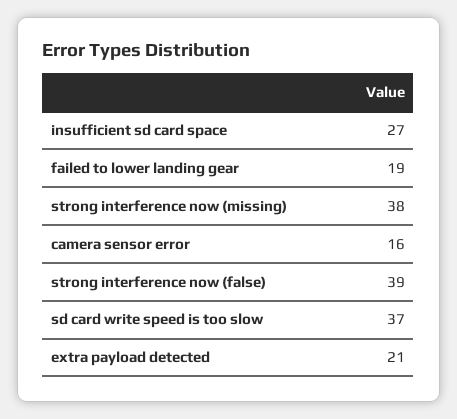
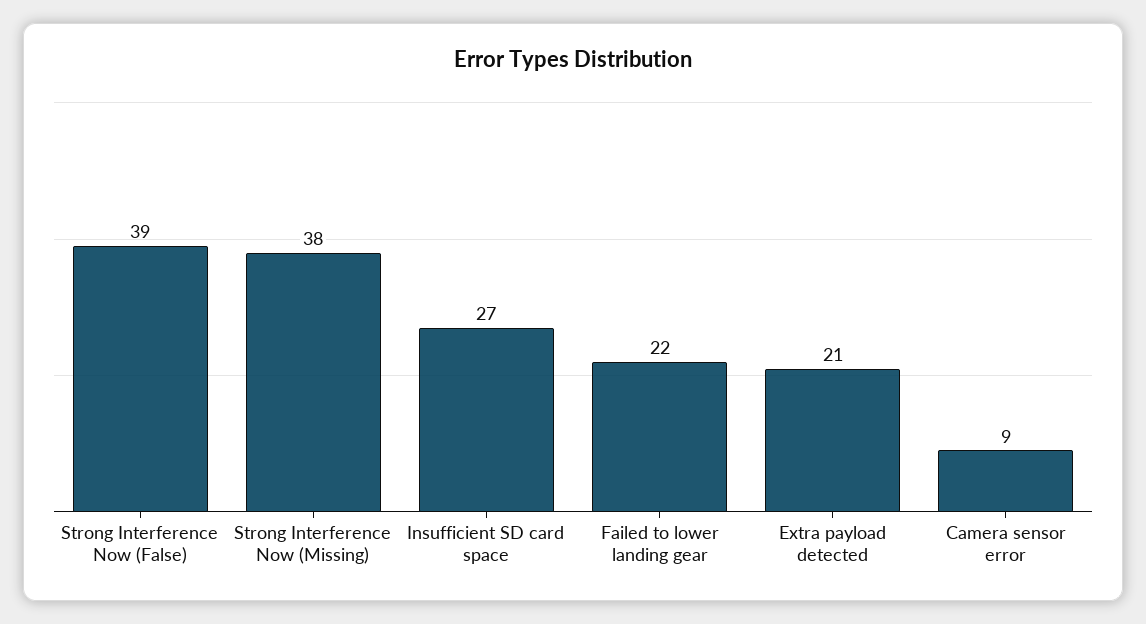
  {
    "insufficient sd card space": 27,
-   "failed to lower landing gear": 19,
+   "failed to lower landing gear": 22,
    "strong interference now (missing)": 38,
-   "camera sensor error": 16,
+   "camera sensor error": 9,
    "strong interference now (false)": 39,
-   "sd card write speed is too slow": 37,
    "extra payload detected": 21
  }

